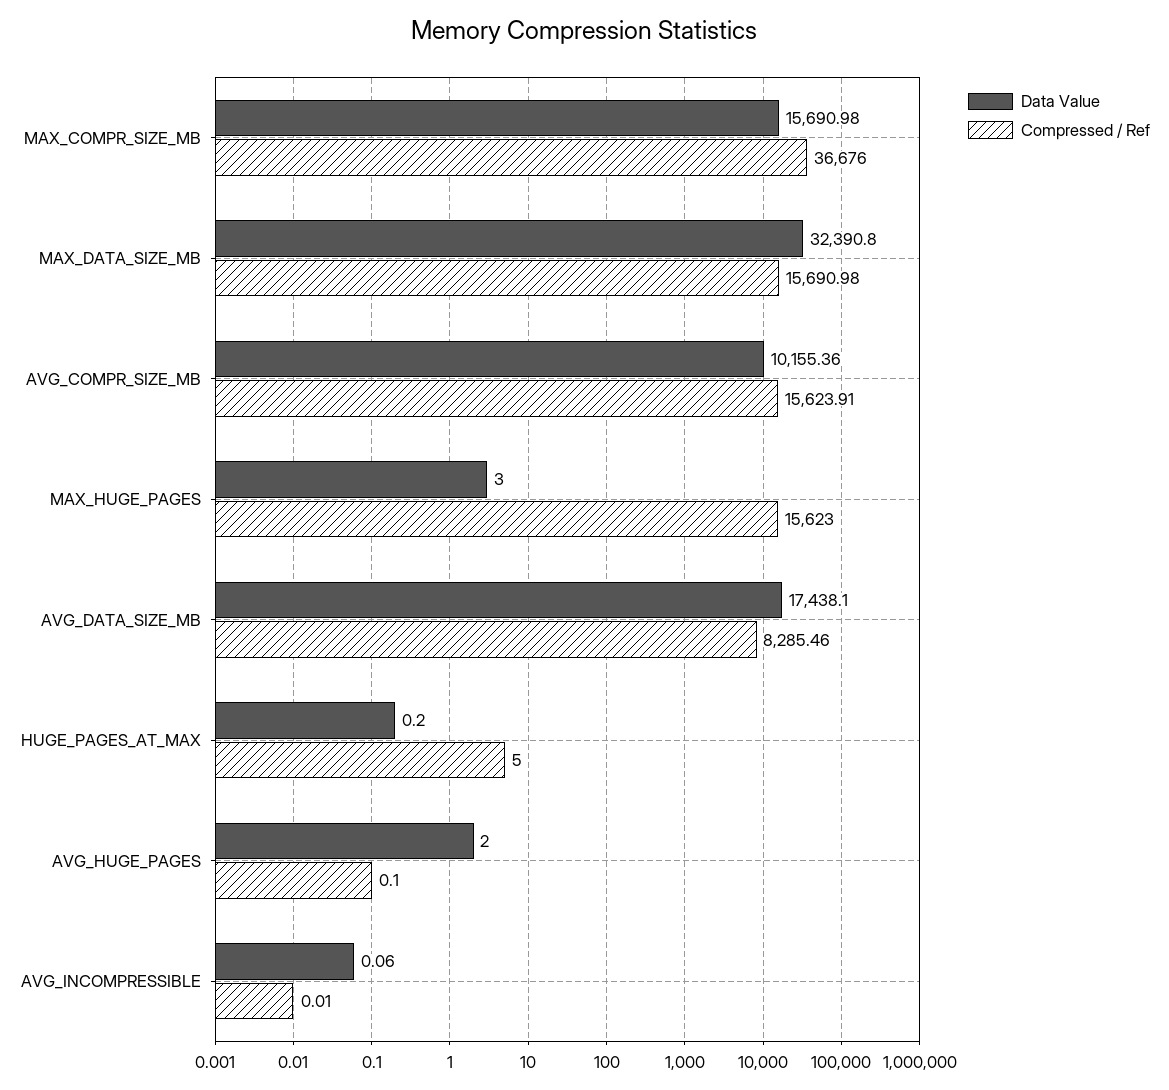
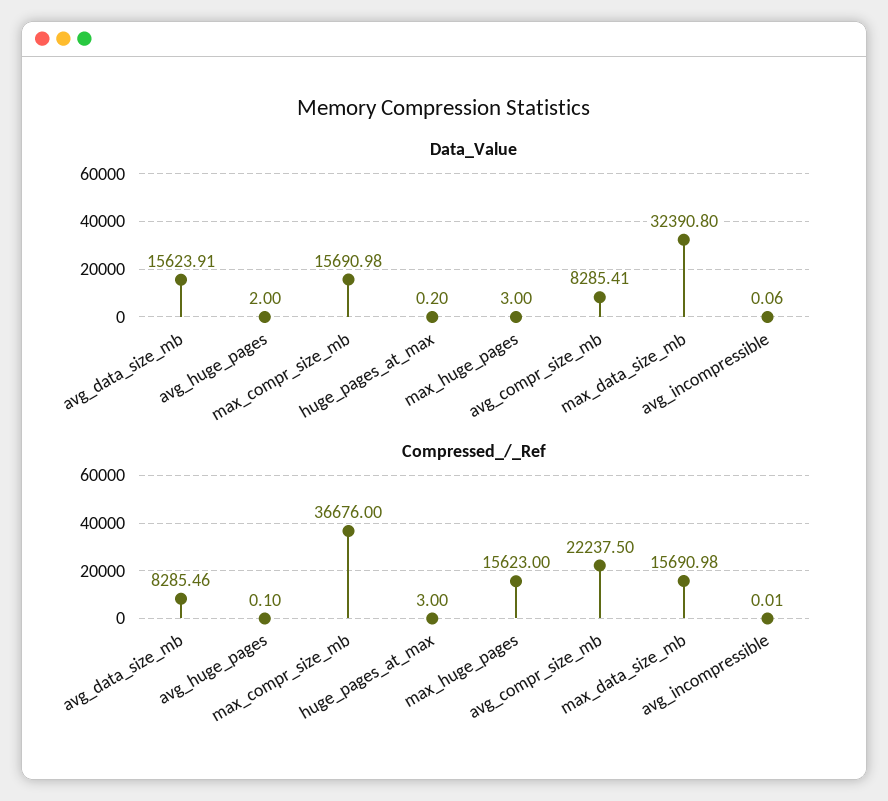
  {
    "Data Value": {
      "MAX_COMPR_SIZE_MB": 15690.98,
      "MAX_DATA_SIZE_MB": 32390.8,
-     "AVG_COMPR_SIZE_MB": 10155.36,
+     "AVG_COMPR_SIZE_MB": 8285.41,
      "MAX_HUGE_PAGES": 3,
-     "AVG_DATA_SIZE_MB": 17438.1,
+     "AVG_DATA_SIZE_MB": 15623.91,
      "HUGE_PAGES_AT_MAX": 0.2,
      "AVG_HUGE_PAGES": 2,
      "AVG_INCOMPRESSIBLE": 0.06
    },
    "Compressed / Ref": {
      "MAX_COMPR_SIZE_MB": 36676,
      "MAX_DATA_SIZE_MB": 15690.98,
-     "AVG_COMPR_SIZE_MB": 15623.91,
+     "AVG_COMPR_SIZE_MB": 22237.5,
      "MAX_HUGE_PAGES": 15623,
      "AVG_DATA_SIZE_MB": 8285.46,
-     "HUGE_PAGES_AT_MAX": 5,
+     "HUGE_PAGES_AT_MAX": 3,
      "AVG_HUGE_PAGES": 0.1,
      "AVG_INCOMPRESSIBLE": 0.01
    }
  }

